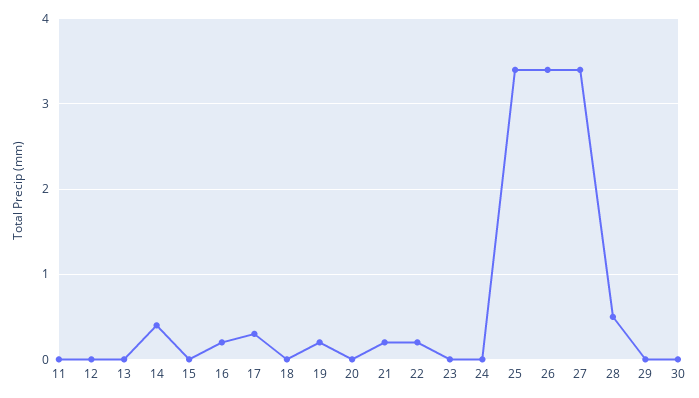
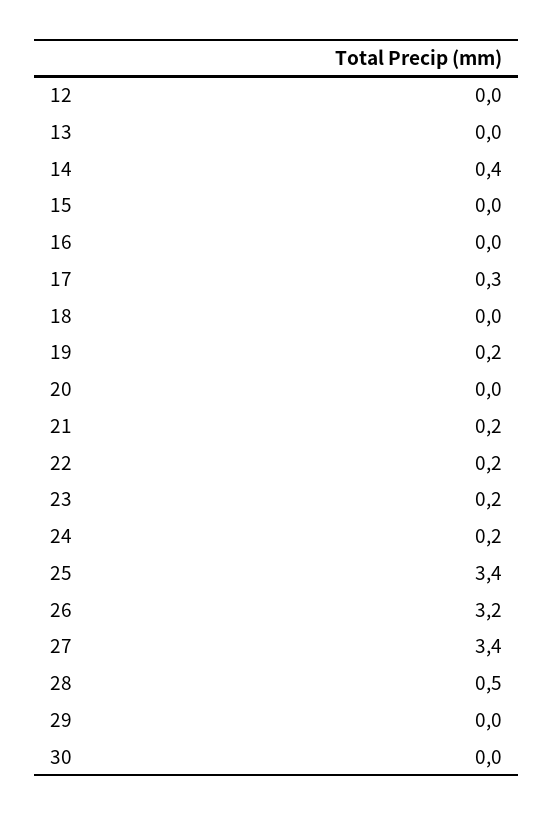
  {
-   "11": 0,
    "12": 0,
    "13": 0,
    "14": 0.4,
    "15": 0,
-   "16": 0.2,
+   "16": 0,
    "17": 0.3,
    "18": 0,
    "19": 0.2,
    "20": 0,
    "21": 0.2,
    "22": 0.2,
-   "23": 0,
+   "23": 0.2,
-   "24": 0,
+   "24": 0.2,
    "25": 3.4,
-   "26": 3.4,
+   "26": 3.2,
    "27": 3.4,
    "28": 0.5,
    "29": 0,
    "30": 0
  }

